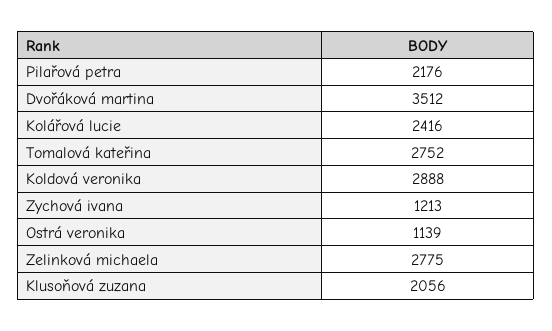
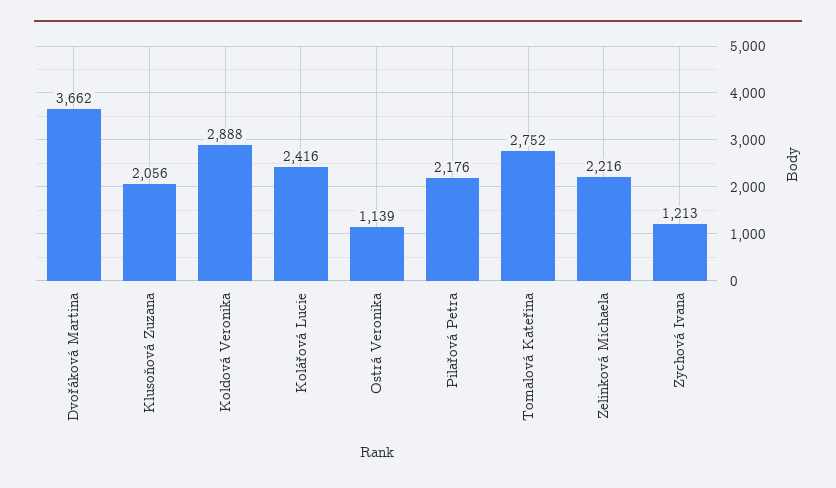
  {
    "Pilařová petra": 2176,
-   "Dvořáková martina": 3512,
+   "Dvořáková martina": 3662,
    "Kolářová lucie": 2416,
    "Tomalová kateřina": 2752,
    "Koldová veronika": 2888,
    "Zychová ivana": 1213,
    "Ostrá veronika": 1139,
-   "Zelinková michaela": 2775,
+   "Zelinková michaela": 2216,
    "Klusoňová zuzana": 2056
  }

